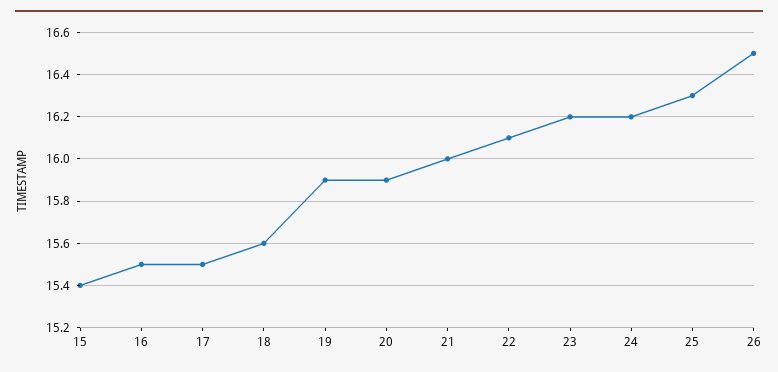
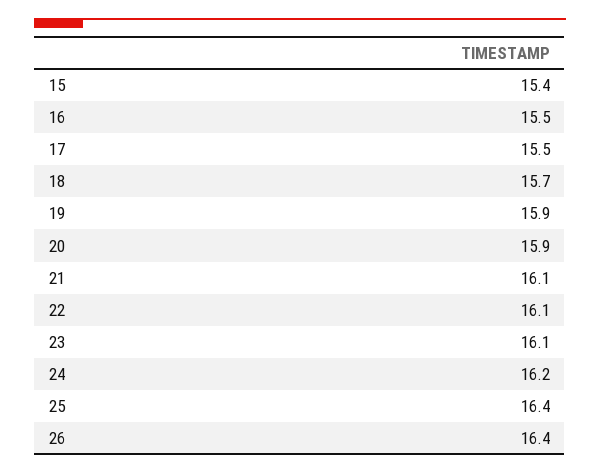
  {
    "15": 15.4,
    "16": 15.5,
    "17": 15.5,
-   "18": 15.6,
+   "18": 15.7,
    "19": 15.9,
    "20": 15.9,
-   "21": 16,
+   "21": 16.1,
    "22": 16.1,
-   "23": 16.2,
+   "23": 16.1,
    "24": 16.2,
-   "25": 16.3,
+   "25": 16.4,
-   "26": 16.5
+   "26": 16.4
  }

